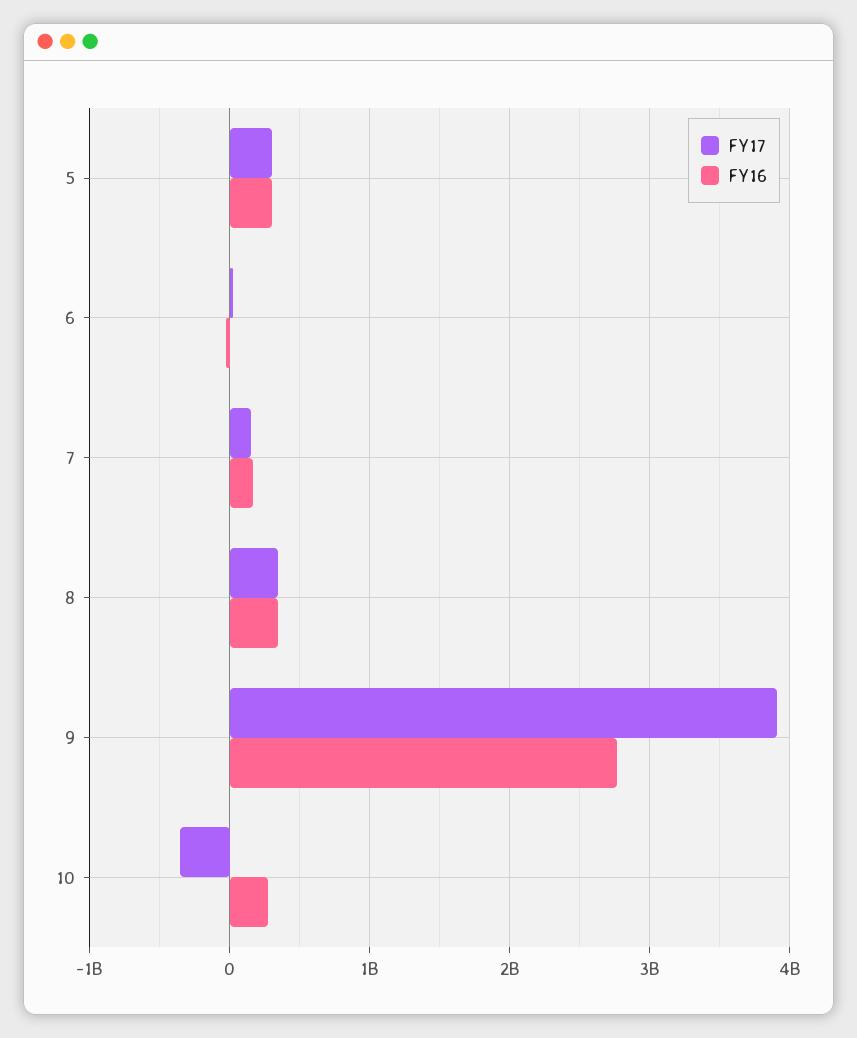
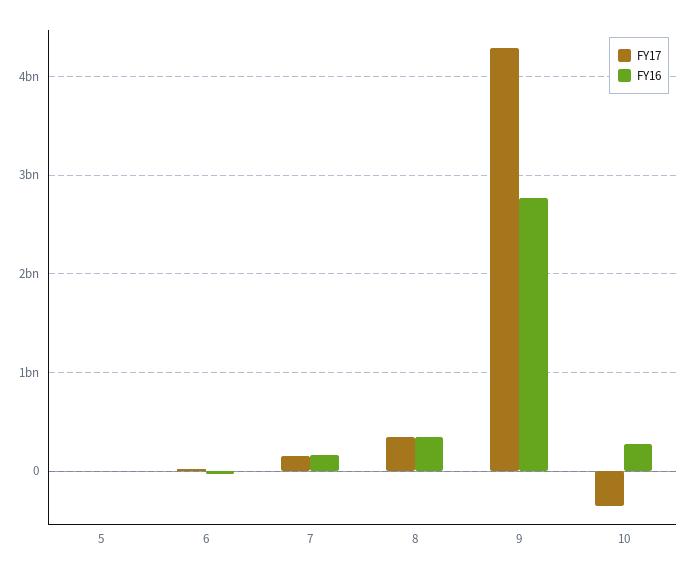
  {
    "FY17": {
-     "5": 300000000,
+     "5": 0,
      "6": 0,
      "7": 200000000,
      "8": 300000000,
-     "9": 3900000000,
+     "9": 4300000000,
      "10": -400000000
    },
    "FY16": {
-     "5": 300000000,
+     "5": 0,
      "6": 0,
      "7": 200000000,
      "8": 300000000,
      "9": 2800000000,
      "10": 300000000
    }
  }

